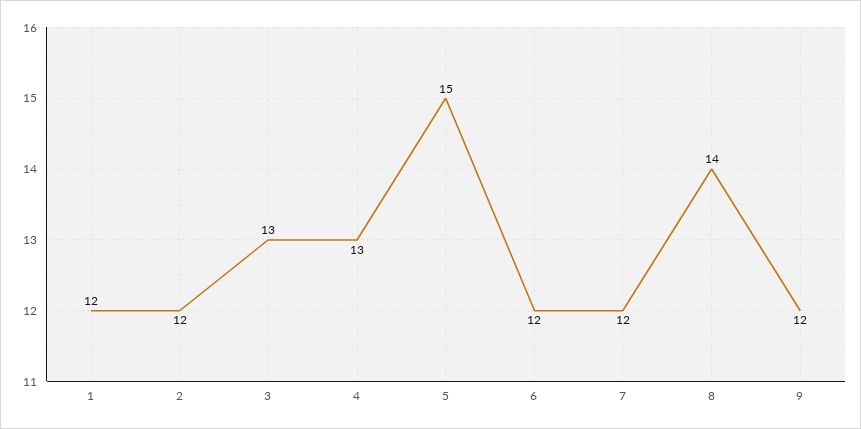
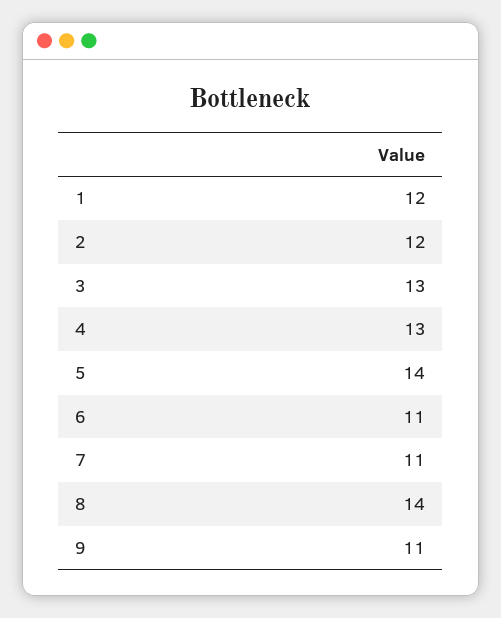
  {
    "1": 12,
    "2": 12,
    "3": 13,
    "4": 13,
-   "5": 15,
+   "5": 14,
-   "6": 12,
+   "6": 11,
-   "7": 12,
+   "7": 11,
    "8": 14,
-   "9": 12
+   "9": 11
  }

